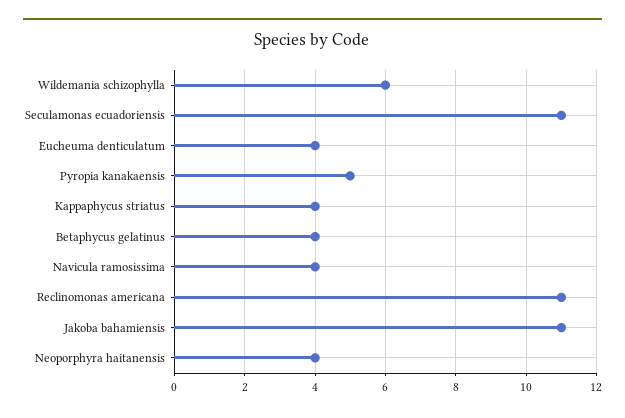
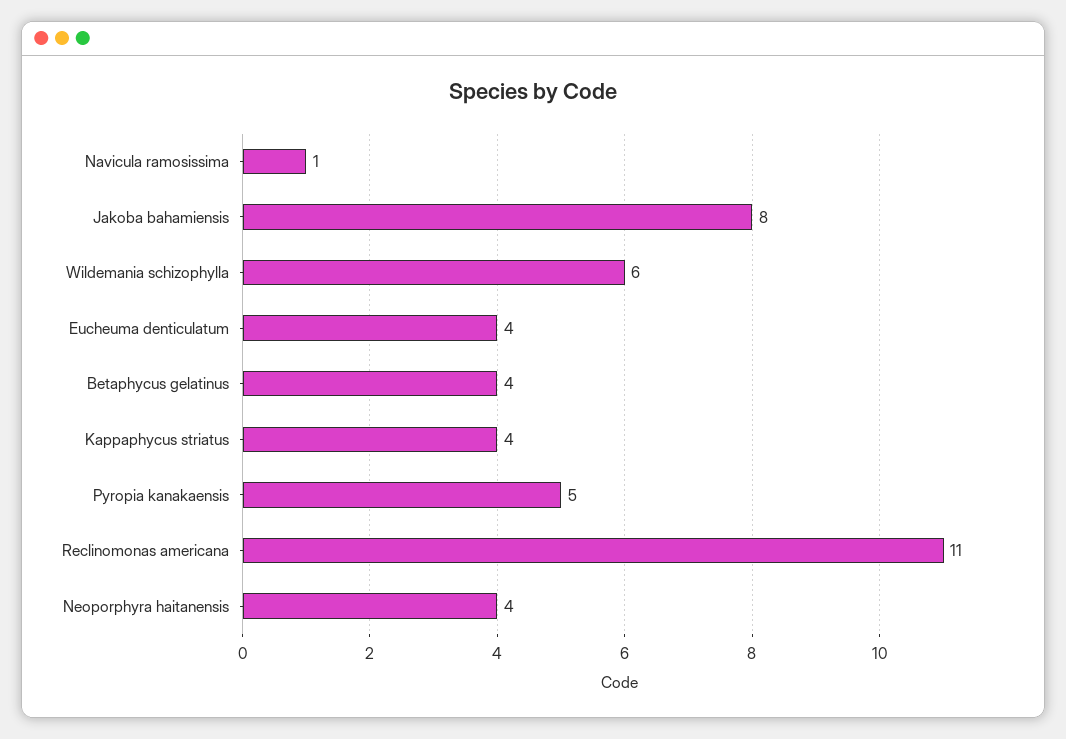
  {
    "Wildemania schizophylla": 6,
-   "Seculamonas ecuadoriensis": 11,
    "Eucheuma denticulatum": 4,
    "Pyropia kanakaensis": 5,
    "Kappaphycus striatus": 4,
    "Betaphycus gelatinus": 4,
-   "Navicula ramosissima": 4,
+   "Navicula ramosissima": 1,
    "Reclinomonas americana": 11,
-   "Jakoba bahamiensis": 11,
+   "Jakoba bahamiensis": 8,
    "Neoporphyra haitanensis": 4
  }

